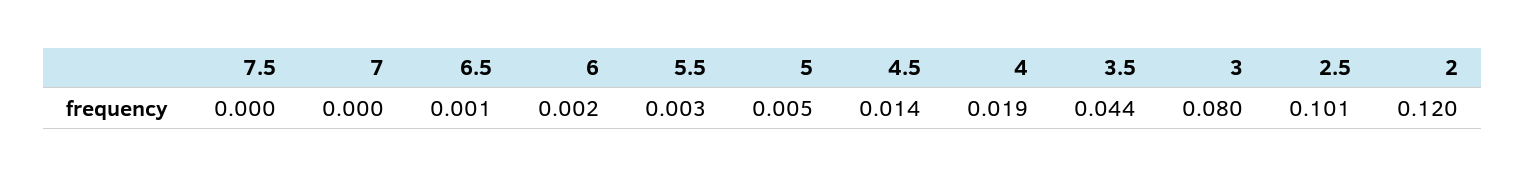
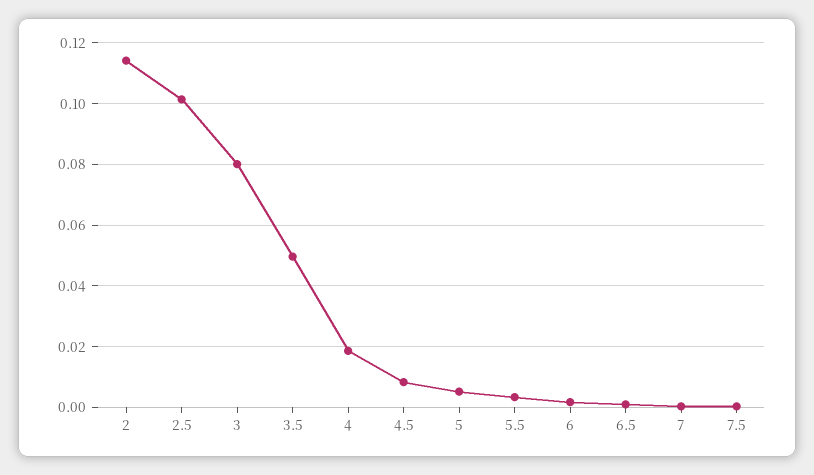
  {
    "7.5": 0,
    "7": 0,
    "6.5": 0.001,
    "6": 0.002,
    "5.5": 0.003,
    "5": 0.005,
-   "4.5": 0.014,
+   "4.5": 0.008,
    "4": 0.019,
-   "3.5": 0.044,
+   "3.5": 0.05,
    "3": 0.08,
    "2.5": 0.101,
-   "2": 0.12
+   "2": 0.114
  }

